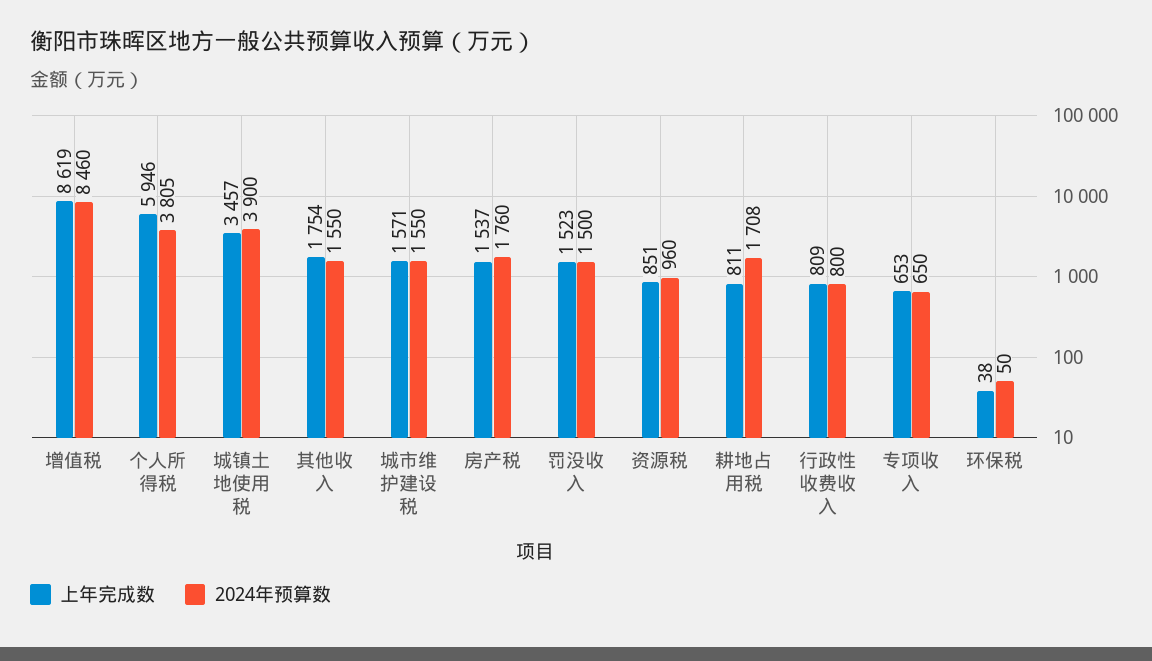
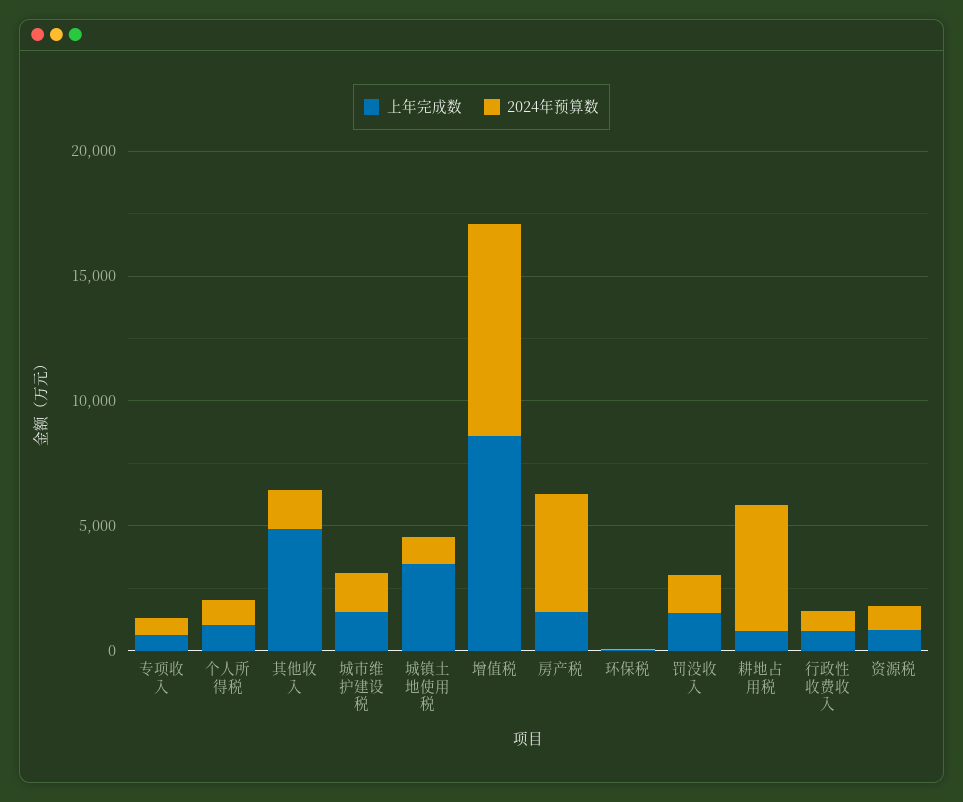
  {
    "上年完成数": {
      "增值税": 8619,
-     "个人所得税": 5946,
+     "个人所得税": 1000,
      "城镇土地使用税": 3457,
-     "其他收入": 1754,
+     "其他收入": 5000,
      "城市维护建设税": 1571,
      "房产税": 1537,
      "罚没收入": 1523,
      "资源税": 851,
      "耕地占用税": 811,
      "行政性收费收入": 809,
      "专项收入": 653,
      "环保税": 38
    },
    "2024年预算数": {
      "增值税": 8460,
-     "个人所得税": 3805,
+     "个人所得税": 1000,
-     "城镇土地使用税": 3900,
+     "城镇土地使用税": 1000,
      "其他收入": 1550,
      "城市维护建设税": 1550,
-     "房产税": 1760,
+     "房产税": 5000,
      "罚没收入": 1500,
      "资源税": 960,
-     "耕地占用税": 1708,
+     "耕地占用税": 5000,
      "行政性收费收入": 800,
      "专项收入": 650,
      "环保税": 50
    }
  }

